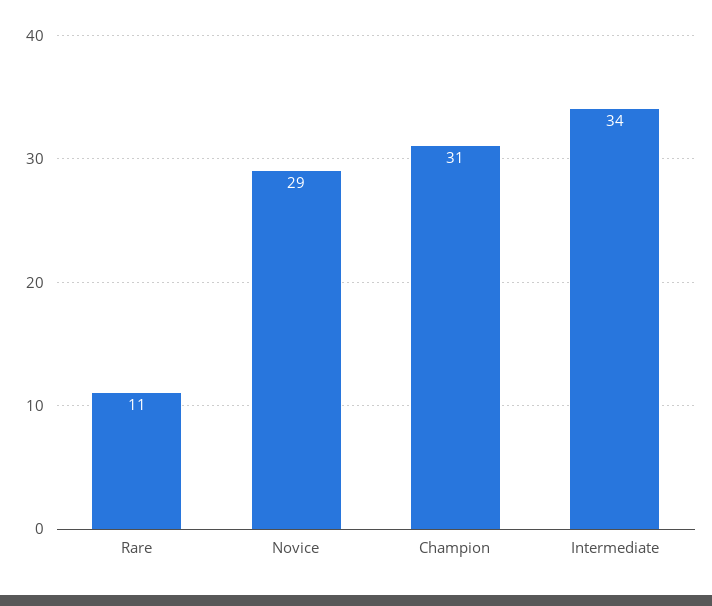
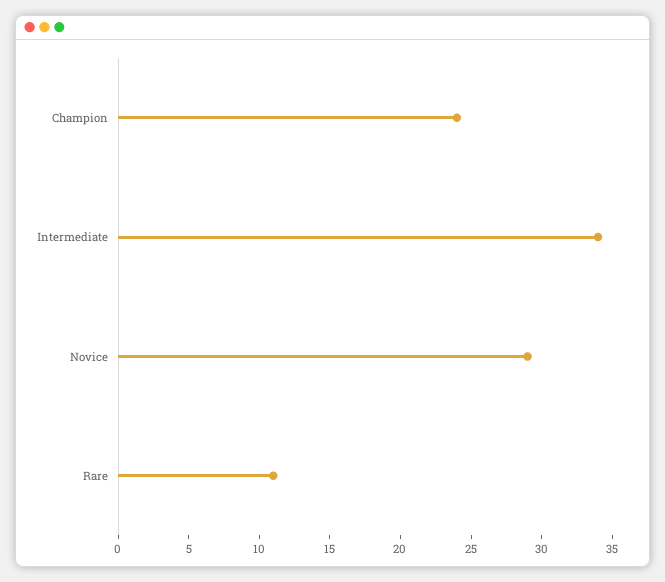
  {
    "Rare": 11,
    "Novice": 29,
-   "Champion": 31,
+   "Champion": 24,
    "Intermediate": 34
  }

